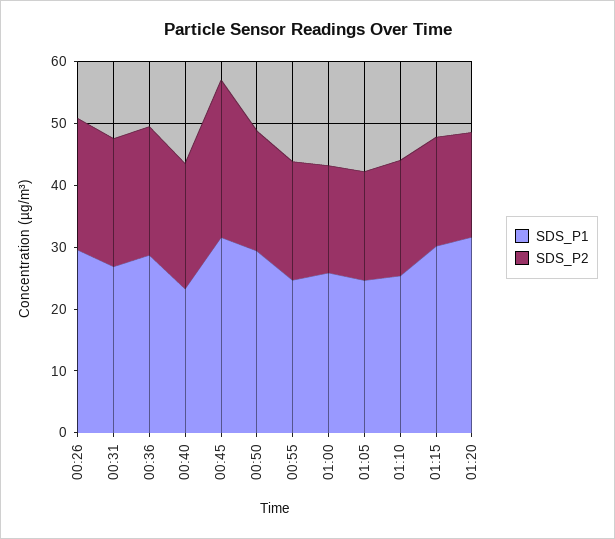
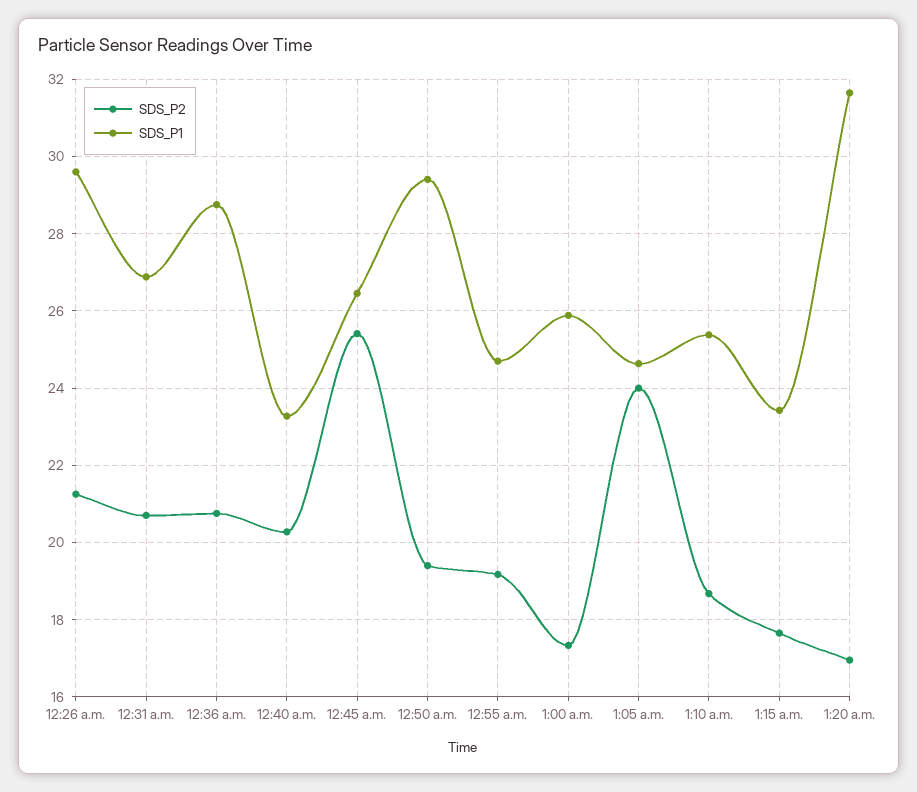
  {
    "SDS_P1": {
      "00:26": 29.6,
      "00:31": 26.8,
      "00:36": 28.8,
      "00:40": 23.2,
-     "00:45": 32,
+     "00:45": 26.4,
      "00:50": 29.4,
      "00:55": 24.8,
      "01:00": 25.8,
      "01:05": 24.6,
      "01:10": 25.4,
-     "01:15": 30,
+     "01:15": 23.4,
      "01:20": 31.6
    },
    "SDS_P2": {
      "00:26": 21.2,
      "00:31": 20.8,
      "00:36": 20.8,
      "00:40": 20.2,
      "00:45": 25.4,
      "00:50": 19.4,
      "00:55": 19.2,
      "01:00": 17.4,
-     "01:05": 18,
+     "01:05": 24,
      "01:10": 18.6,
      "01:15": 17.6,
      "01:20": 17
    }
  }

